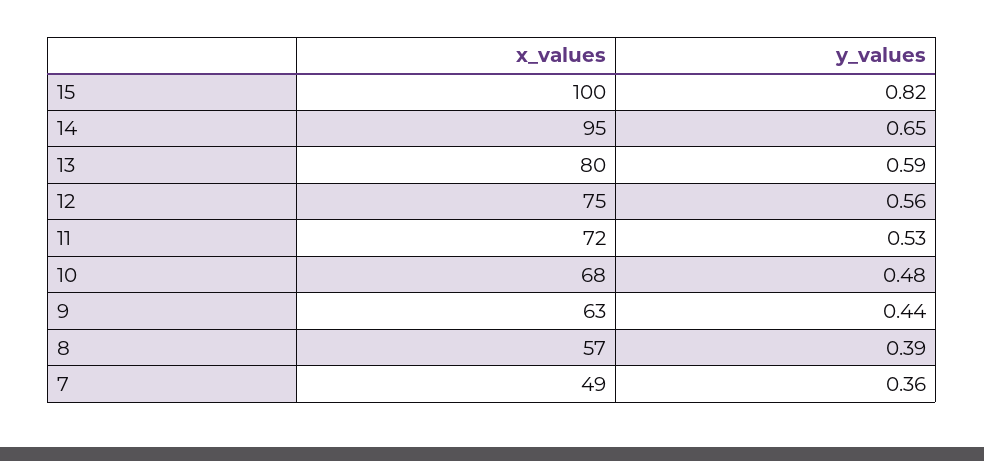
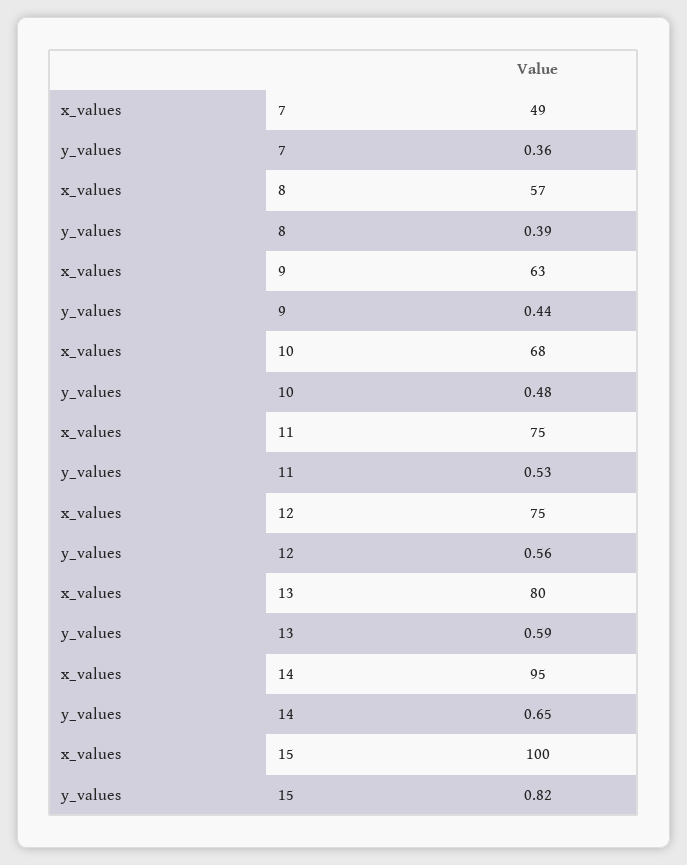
  {
    "x_values": {
      "15": 100,
      "14": 95,
      "13": 80,
      "12": 75,
-     "11": 72,
+     "11": 75,
      "10": 68,
      "9": 63,
      "8": 57,
      "7": 49
    },
    "y_values": {
      "15": 0.82,
      "14": 0.65,
      "13": 0.59,
      "12": 0.56,
      "11": 0.53,
      "10": 0.48,
      "9": 0.44,
      "8": 0.39,
      "7": 0.36
    }
  }

